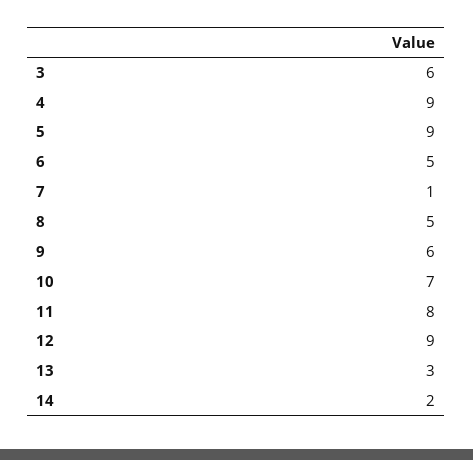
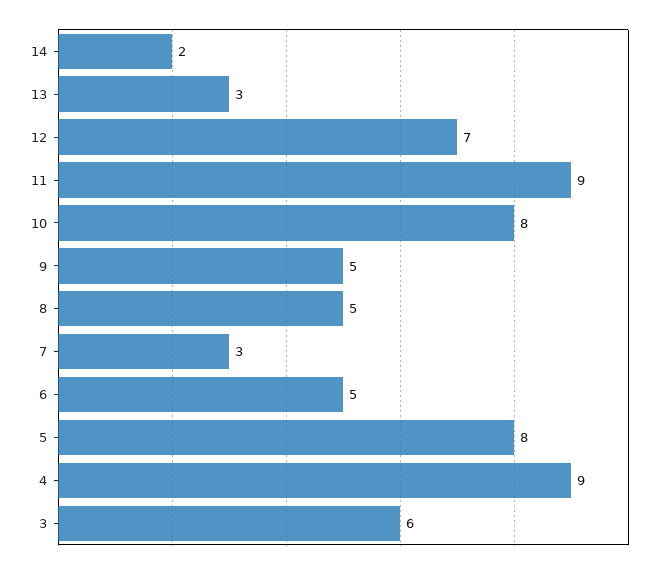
  {
    "3": 6,
    "4": 9,
-   "5": 9,
+   "5": 8,
    "6": 5,
-   "7": 1,
+   "7": 3,
    "8": 5,
-   "9": 6,
+   "9": 5,
-   "10": 7,
+   "10": 8,
-   "11": 8,
+   "11": 9,
-   "12": 9,
+   "12": 7,
    "13": 3,
    "14": 2
  }

